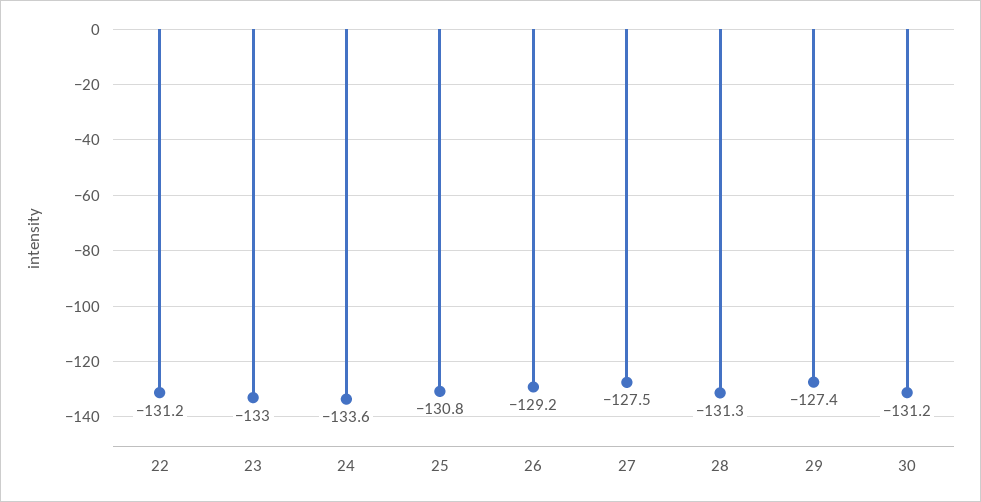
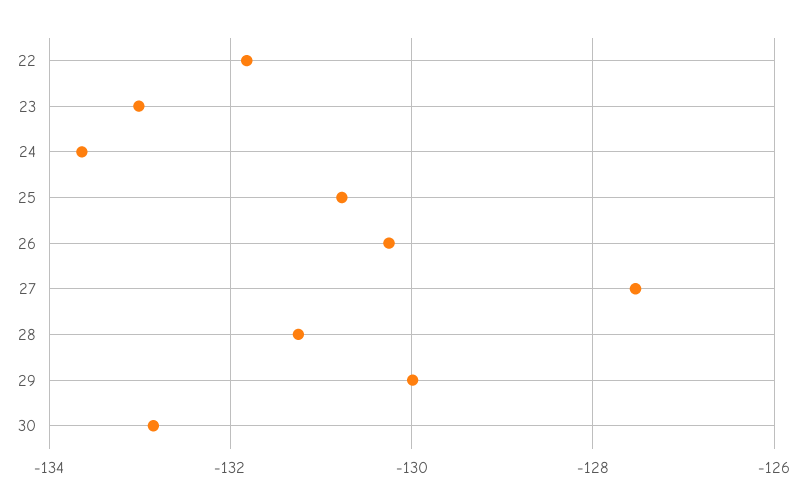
  {
-   "22": -131.2,
+   "22": -131.8,
    "23": -133,
    "24": -133.6,
    "25": -130.8,
-   "26": -129.2,
+   "26": -130.2,
    "27": -127.5,
    "28": -131.3,
-   "29": -127.4,
+   "29": -130,
-   "30": -131.2
+   "30": -132.8
  }

